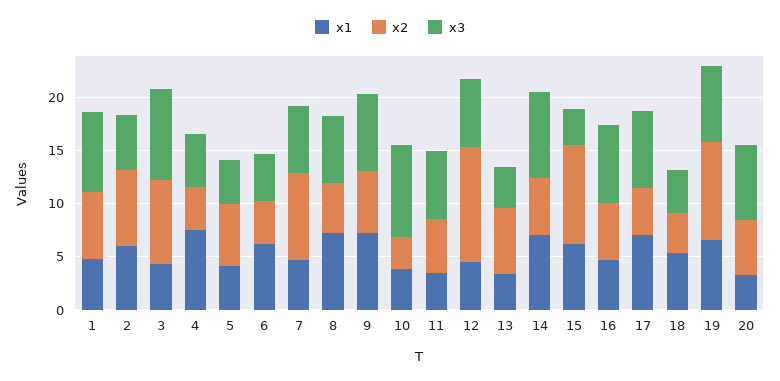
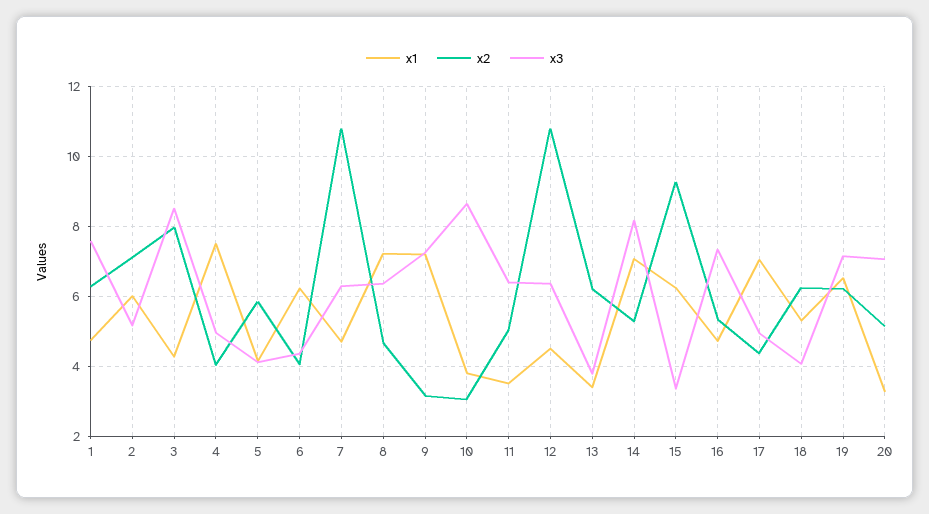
  {
    "x1": {
      "1": 4.8,
      "2": 6,
      "3": 4.2,
      "4": 7.6,
      "5": 4.2,
      "6": 6.2,
      "7": 4.6,
      "8": 7.2,
      "9": 7.2,
      "10": 3.8,
      "11": 3.6,
      "12": 4.6,
      "13": 3.4,
      "14": 7,
      "15": 6.2,
      "16": 4.8,
      "17": 7,
      "18": 5.4,
      "19": 6.6,
      "20": 3.2
    },
    "x2": {
      "1": 6.2,
      "2": 7.2,
      "3": 8,
      "4": 4,
      "5": 5.8,
      "6": 4,
-     "7": 8,
+     "7": 10.8,
      "8": 4.6,
-     "9": 6,
+     "9": 3.2,
      "10": 3,
      "11": 5,
      "12": 10.8,
      "13": 6.2,
      "14": 5.2,
      "15": 9.2,
      "16": 5.4,
      "17": 4.4,
-     "18": 4,
+     "18": 6.2,
-     "19": 9,
+     "19": 6.2,
      "20": 5.2
    },
    "x3": {
      "1": 7.6,
      "2": 5.2,
      "3": 8.6,
      "4": 5,
      "5": 4.2,
      "6": 4.4,
      "7": 6.2,
      "8": 6.4,
      "9": 7.2,
      "10": 8.6,
      "11": 6.4,
      "12": 6.4,
      "13": 3.8,
      "14": 8.2,
      "15": 3.4,
      "16": 7.4,
-     "17": 7,
+     "17": 5,
      "18": 4,
      "19": 7.2,
      "20": 7
    }
  }

